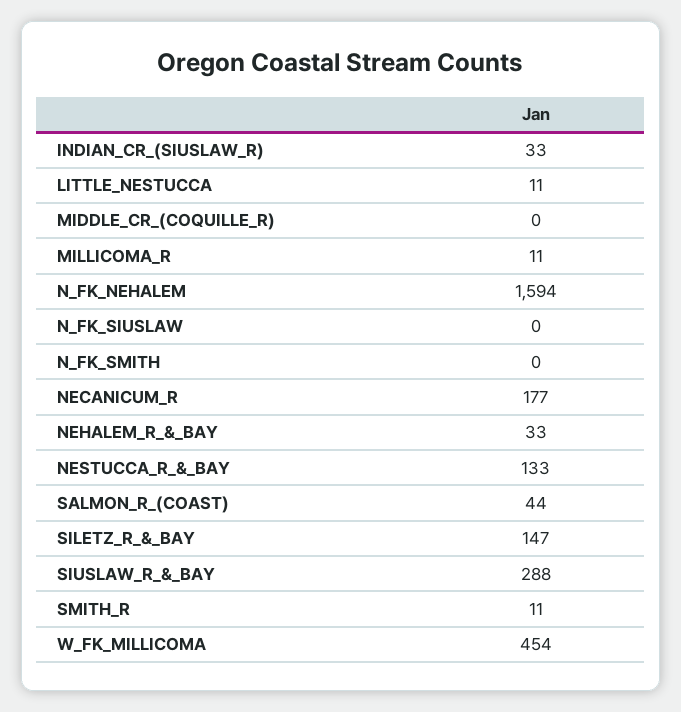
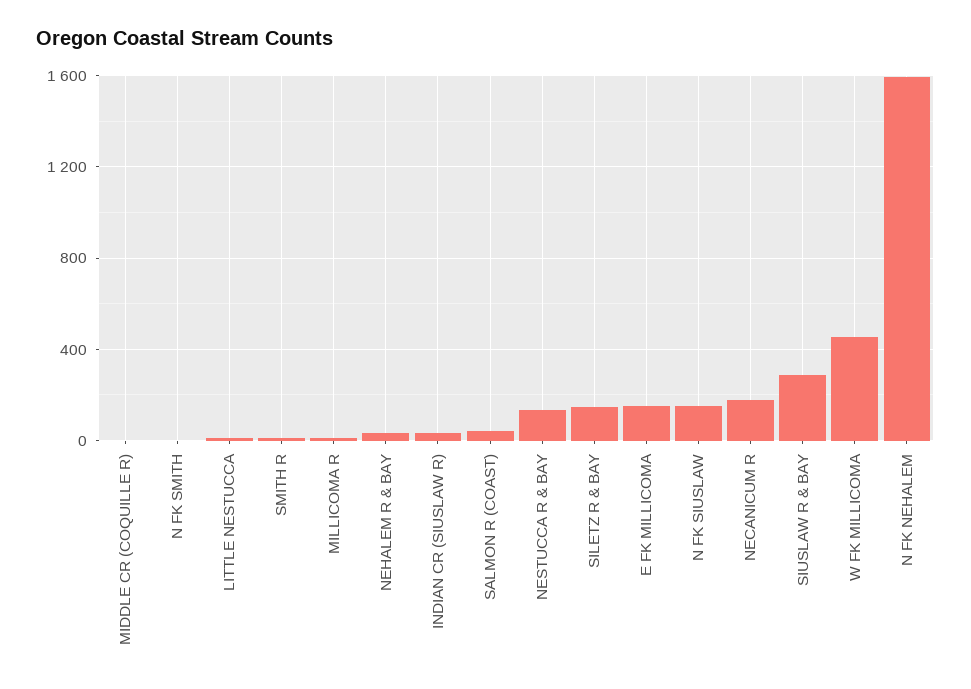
  {
    "INDIAN_CR_(SIUSLAW_R)": 33,
    "LITTLE_NESTUCCA": 11,
    "MIDDLE_CR_(COQUILLE_R)": 0,
    "MILLICOMA_R": 11,
    "N_FK_NEHALEM": 1594,
-   "N_FK_SIUSLAW": 0,
+   "N_FK_SIUSLAW": 150,
    "N_FK_SMITH": 0,
    "NECANICUM_R": 177,
    "NEHALEM_R_&_BAY": 33,
    "NESTUCCA_R_&_BAY": 133,
    "SALMON_R_(COAST)": 44,
    "SILETZ_R_&_BAY": 147,
    "SIUSLAW_R_&_BAY": 288,
    "SMITH_R": 11,
-   "W_FK_MILLICOMA": 454
+   "W_FK_MILLICOMA": 454,
+   "E FK MILLICOMA": 150
  }

